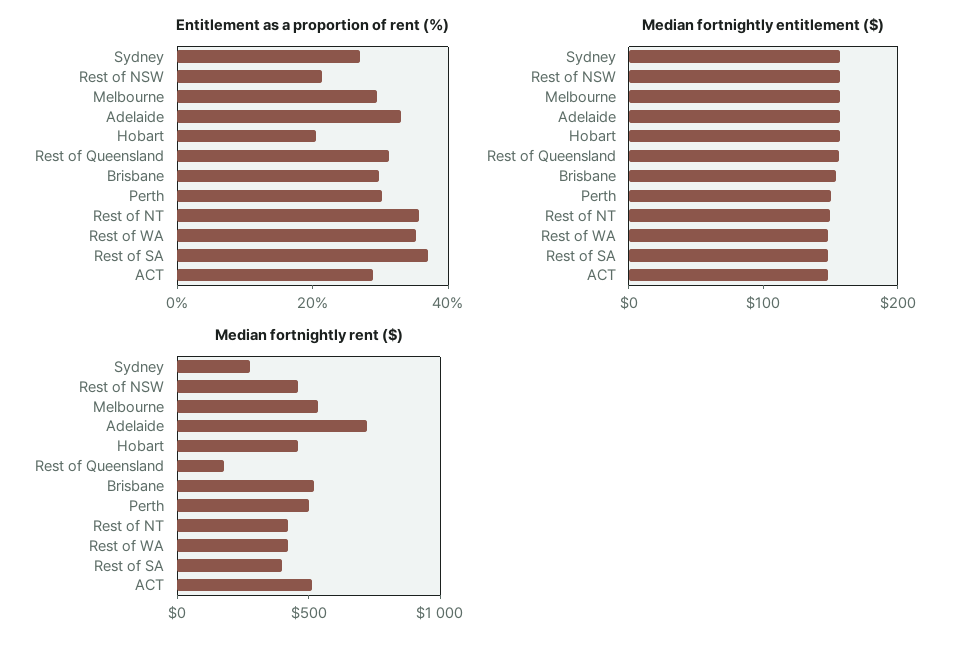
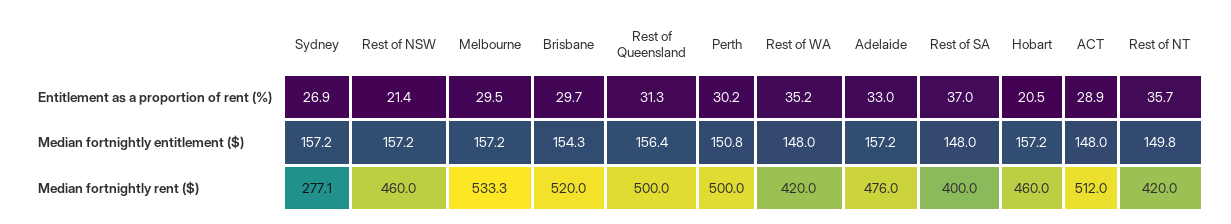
  {
    "Entitlement as a proportion of rent (%)": {
      "Sydney": 26.9,
      "Rest of NSW": 21.4,
      "Melbourne": 29.5,
      "Adelaide": 33,
      "Hobart": 20.5,
      "Rest of Queensland": 31.3,
      "Brisbane": 29.7,
      "Perth": 30.2,
      "Rest of NT": 35.7,
      "Rest of WA": 35.2,
      "Rest of SA": 37,
      "ACT": 28.9
    },
    "Median fortnightly entitlement ($)": {
      "Sydney": 157.2,
      "Rest of NSW": 157.2,
      "Melbourne": 157.2,
      "Adelaide": 157.2,
      "Hobart": 157.2,
      "Rest of Queensland": 156.4,
      "Brisbane": 154.3,
      "Perth": 150.8,
      "Rest of NT": 149.8,
      "Rest of WA": 148,
      "Rest of SA": 148,
      "ACT": 148
    },
    "Median fortnightly rent ($)": {
      "Sydney": 277.1,
      "Rest of NSW": 460,
      "Melbourne": 533.3,
-     "Adelaide": 700,
+     "Adelaide": 476,
      "Hobart": 460,
-     "Rest of Queensland": 200,
+     "Rest of Queensland": 500,
      "Brisbane": 520,
      "Perth": 500,
      "Rest of NT": 420,
      "Rest of WA": 420,
      "Rest of SA": 400,
      "ACT": 512
    }
  }

